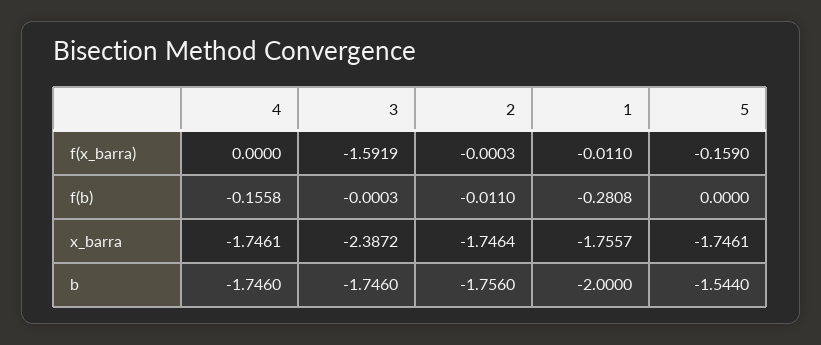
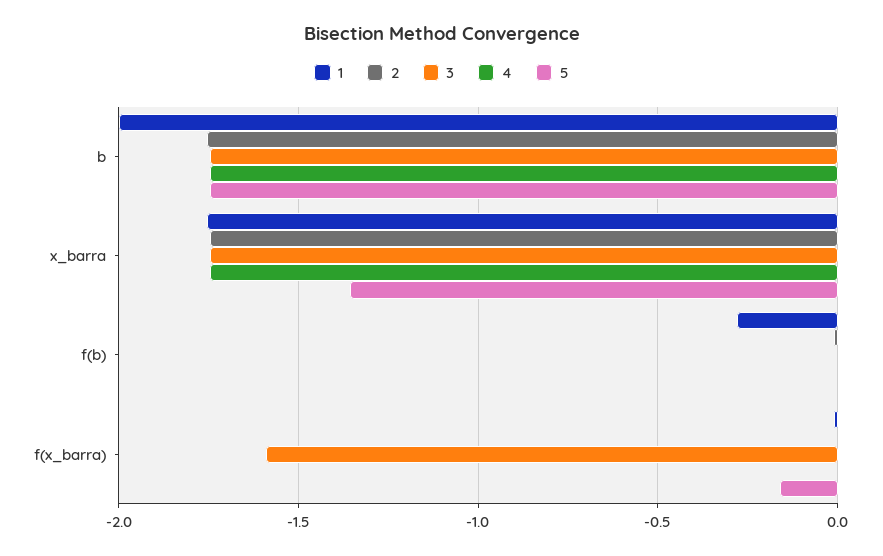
  {
    "4": {
      "f(x_barra)": 0,
-     "f(b)": -0.1558,
+     "f(b)": 0,
      "x_barra": -1.7461,
      "b": -1.746
    },
    "3": {
      "f(x_barra)": -1.5919,
      "f(b)": -0.0003,
-     "x_barra": -2.3872,
+     "x_barra": -1.75,
      "b": -1.746
    },
    "2": {
      "f(x_barra)": -0.0003,
      "f(b)": -0.011,
      "x_barra": -1.7464,
      "b": -1.756
    },
    "1": {
      "f(x_barra)": -0.011,
      "f(b)": -0.2808,
      "x_barra": -1.7557,
      "b": -2
    },
    "5": {
      "f(x_barra)": -0.159,
      "f(b)": 0,
-     "x_barra": -1.7461,
+     "x_barra": -1.35,
-     "b": -1.544
+     "b": -1.75
    }
  }

